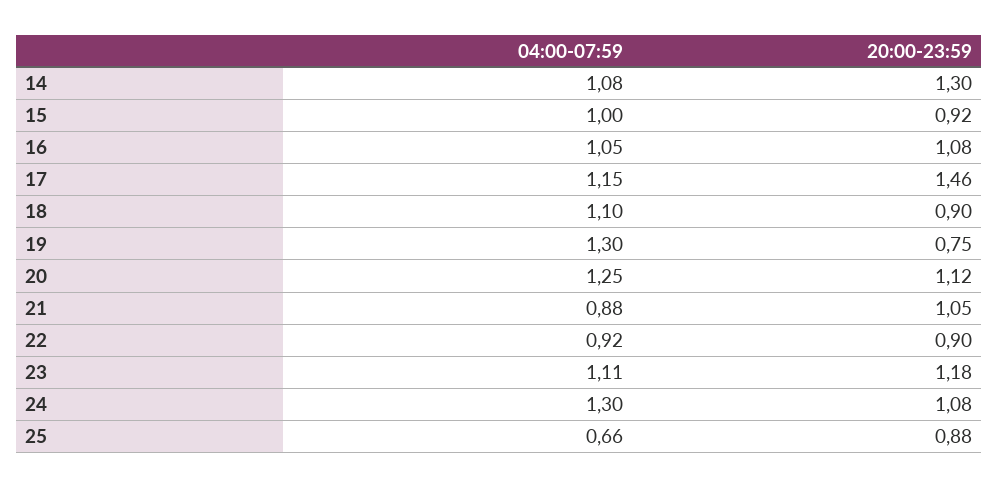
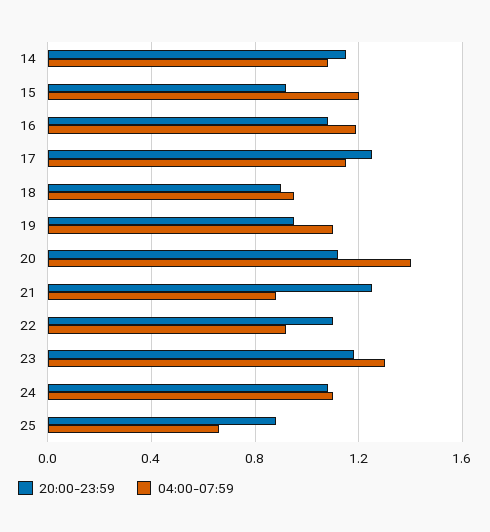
  {
    "04:00-07:59": {
      "14": 1.08,
-     "15": 1,
+     "15": 1.2,
-     "16": 1.05,
+     "16": 1.2,
      "17": 1.15,
-     "18": 1.1,
+     "18": 0.95,
-     "19": 1.3,
+     "19": 1.1,
-     "20": 1.25,
+     "20": 1.4,
      "21": 0.88,
      "22": 0.92,
-     "23": 1.11,
+     "23": 1.3,
-     "24": 1.3,
+     "24": 1.1,
      "25": 0.66
    },
    "20:00-23:59": {
-     "14": 1.3,
+     "14": 1.15,
      "15": 0.92,
      "16": 1.08,
-     "17": 1.46,
+     "17": 1.25,
      "18": 0.9,
-     "19": 0.75,
+     "19": 0.95,
      "20": 1.12,
-     "21": 1.05,
+     "21": 1.25,
-     "22": 0.9,
+     "22": 1.1,
      "23": 1.18,
      "24": 1.08,
      "25": 0.88
    }
  }

